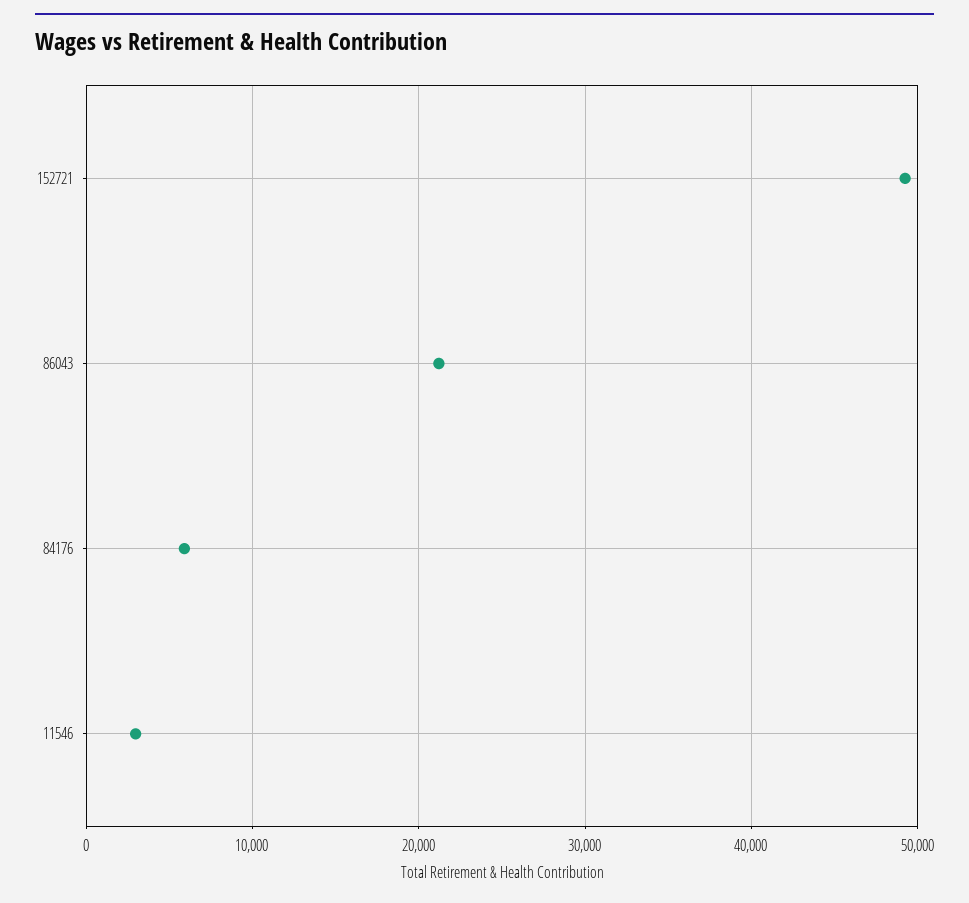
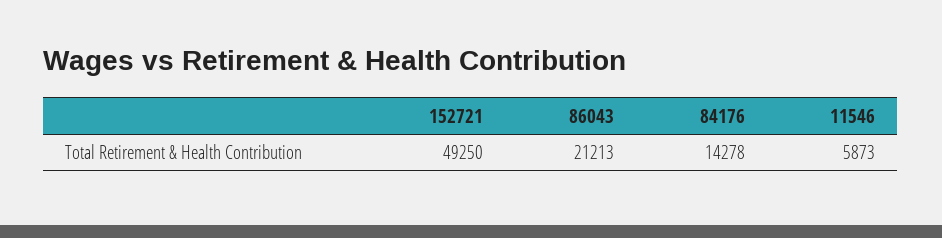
  {
    "152721": 49250,
    "86043": 21213,
-   "84176": 6000,
+   "84176": 14278,
-   "11546": 3000
+   "11546": 5873
  }

